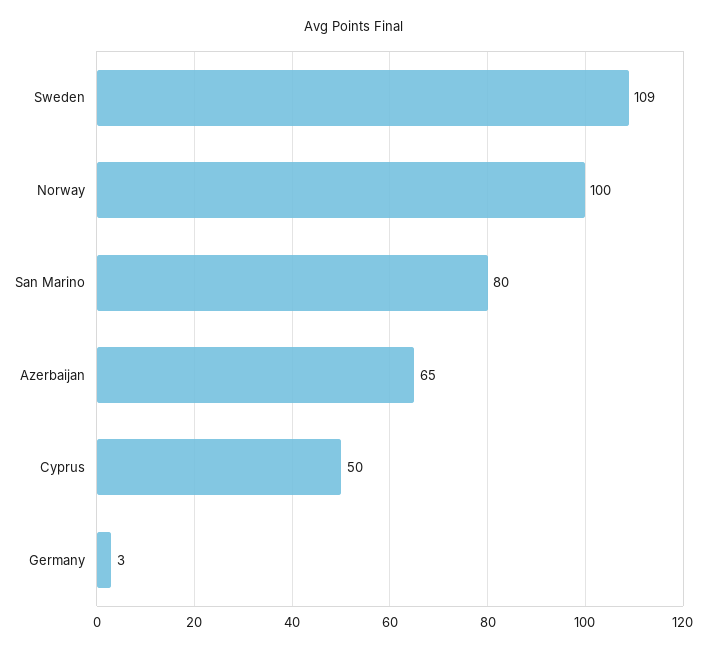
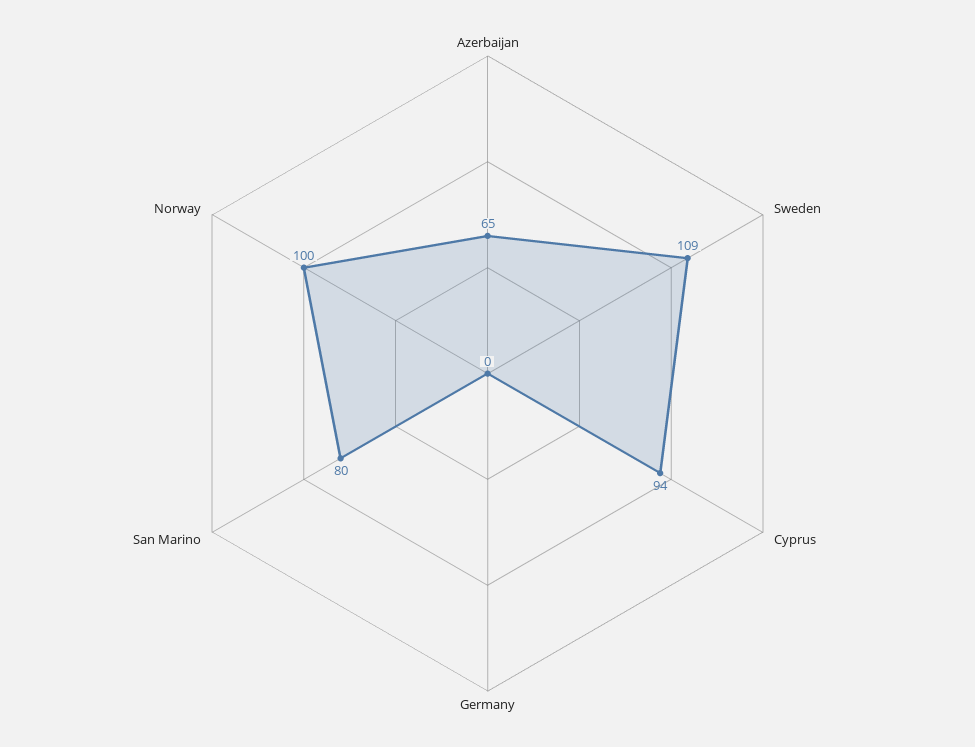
  {
    "Sweden": 109,
    "Norway": 100,
    "San Marino": 80,
    "Azerbaijan": 65,
-   "Cyprus": 50,
+   "Cyprus": 94,
-   "Germany": 3
+   "Germany": 0
  }

